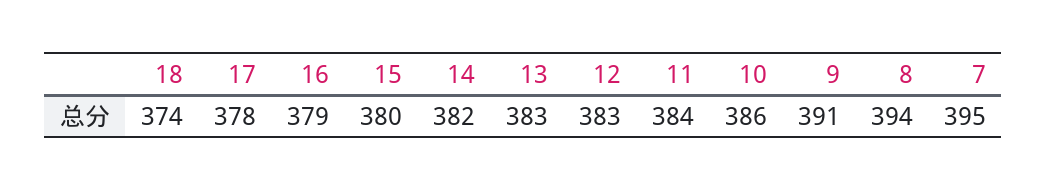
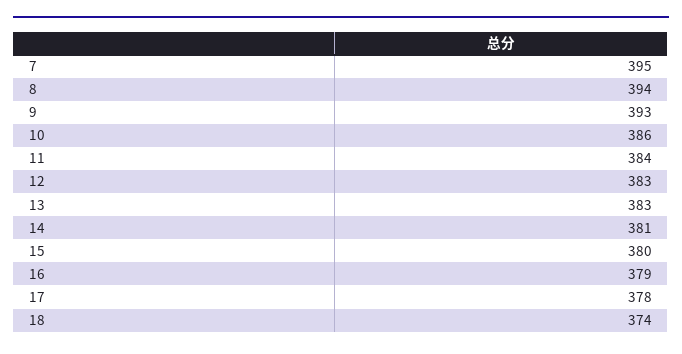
  {
    "18": 374,
    "17": 378,
    "16": 379,
    "15": 380,
-   "14": 382,
+   "14": 381,
    "13": 383,
    "12": 383,
    "11": 384,
    "10": 386,
-   "9": 391,
+   "9": 393,
    "8": 394,
    "7": 395
  }

